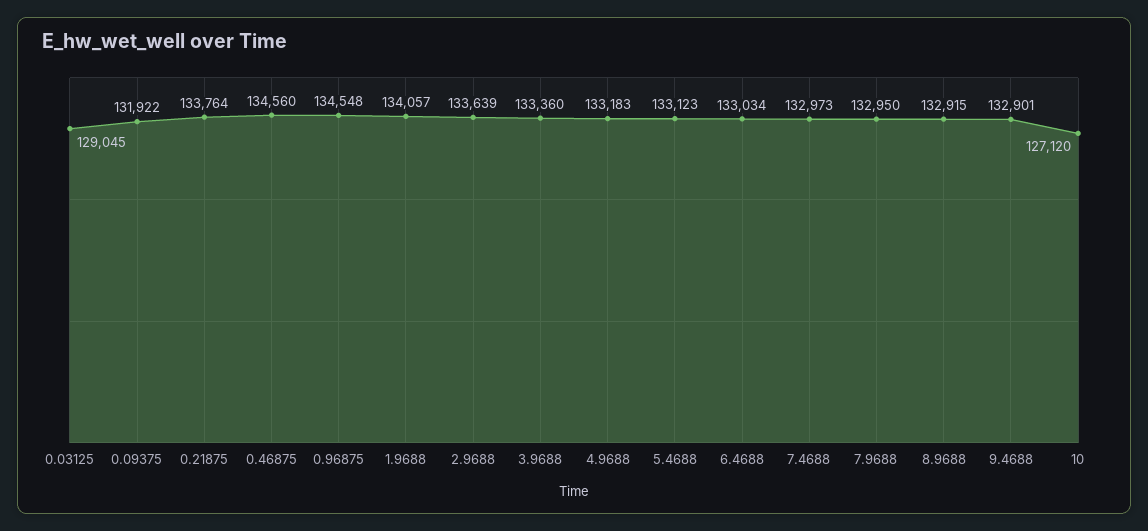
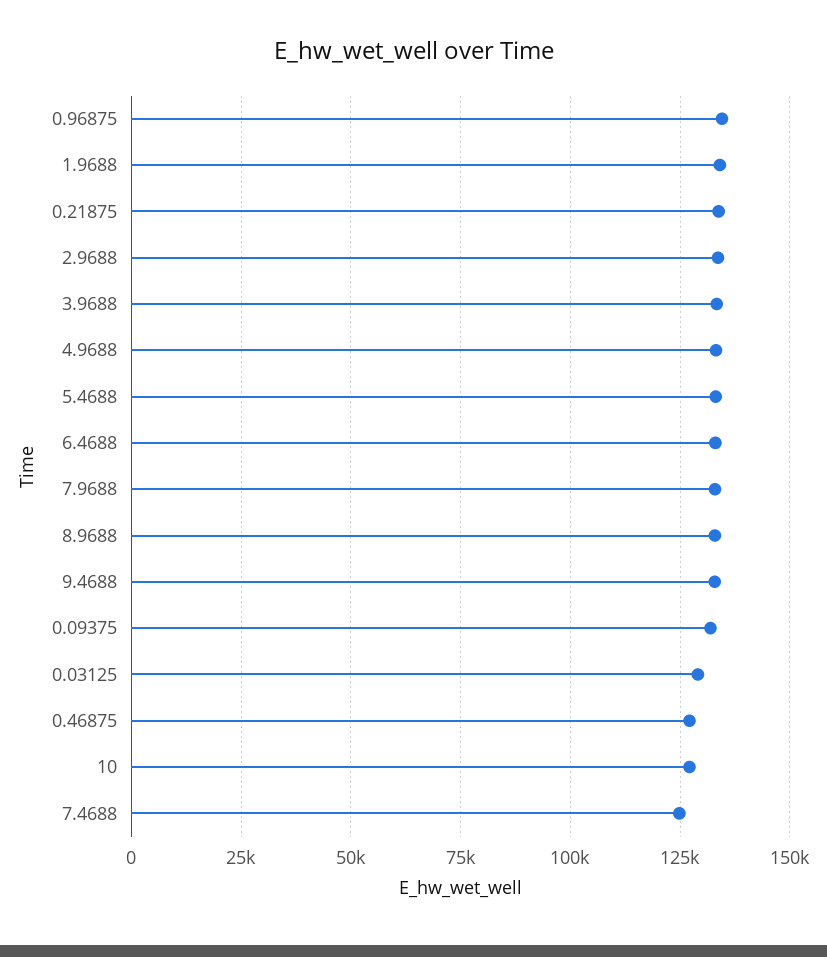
  {
    "0.03125": 129045,
    "0.09375": 131922,
    "0.21875": 133764,
-   "0.46875": 134560,
+   "0.46875": 127500,
    "0.96875": 134548,
    "1.9688": 134057,
    "2.9688": 133639,
    "3.9688": 133360,
    "4.9688": 133183,
    "5.4688": 133123,
    "6.4688": 133034,
-   "7.4688": 132973,
+   "7.4688": 125000,
    "7.9688": 132950,
    "8.9688": 132915,
    "9.4688": 132901,
    "10": 127120
  }

